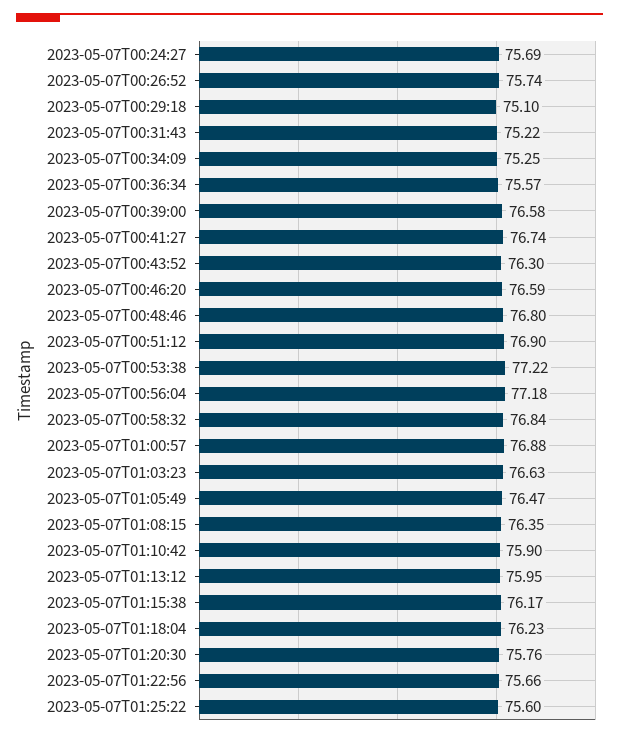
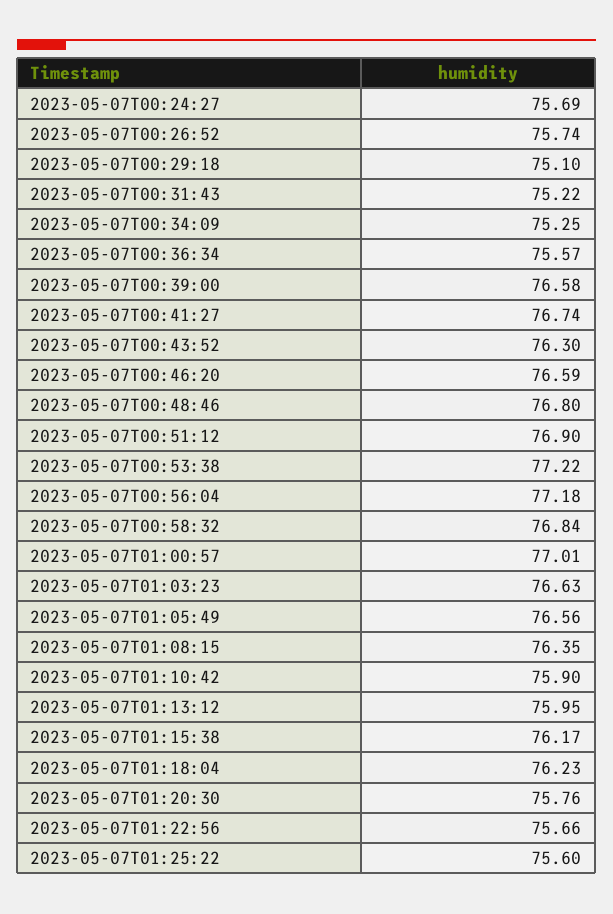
  {
    "2023-05-07T00:24:27": 75.69,
    "2023-05-07T00:26:52": 75.74,
    "2023-05-07T00:29:18": 75.1,
    "2023-05-07T00:31:43": 75.22,
    "2023-05-07T00:34:09": 75.25,
    "2023-05-07T00:36:34": 75.57,
    "2023-05-07T00:39:00": 76.58,
    "2023-05-07T00:41:27": 76.74,
    "2023-05-07T00:43:52": 76.3,
    "2023-05-07T00:46:20": 76.59,
    "2023-05-07T00:48:46": 76.8,
    "2023-05-07T00:51:12": 76.9,
    "2023-05-07T00:53:38": 77.22,
    "2023-05-07T00:56:04": 77.18,
    "2023-05-07T00:58:32": 76.84,
-   "2023-05-07T01:00:57": 76.88,
+   "2023-05-07T01:00:57": 77.01,
    "2023-05-07T01:03:23": 76.63,
-   "2023-05-07T01:05:49": 76.47,
+   "2023-05-07T01:05:49": 76.56,
    "2023-05-07T01:08:15": 76.35,
    "2023-05-07T01:10:42": 75.9,
    "2023-05-07T01:13:12": 75.95,
    "2023-05-07T01:15:38": 76.17,
    "2023-05-07T01:18:04": 76.23,
    "2023-05-07T01:20:30": 75.76,
    "2023-05-07T01:22:56": 75.66,
    "2023-05-07T01:25:22": 75.6
  }

